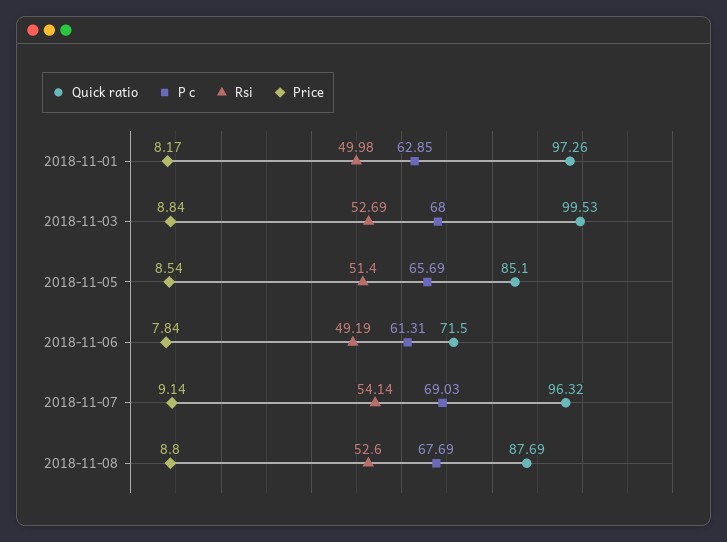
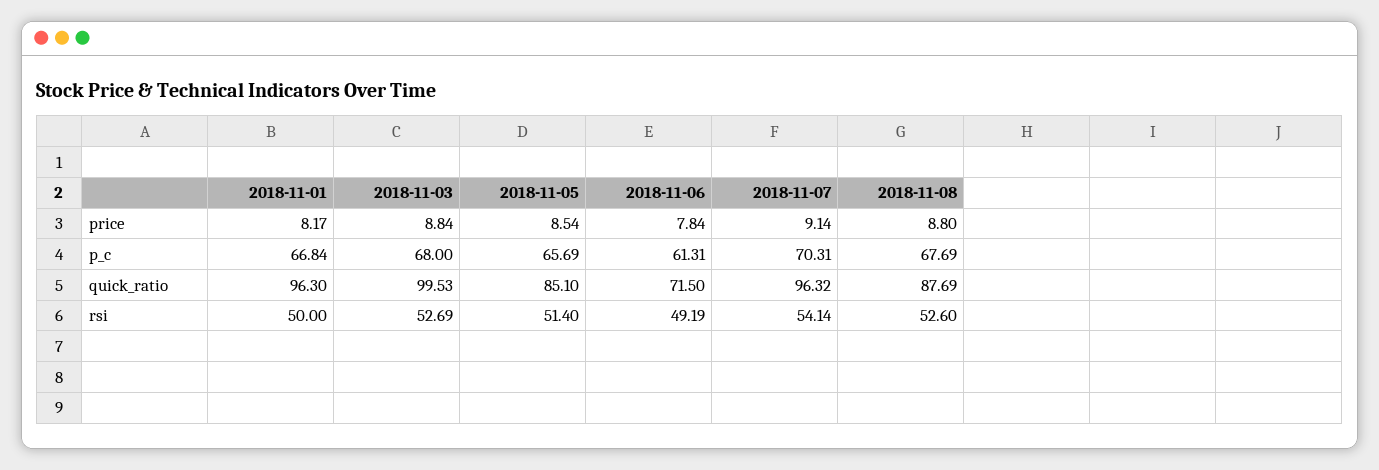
  {
    "Quick ratio": {
-     "2018-11-01": 97.26,
+     "2018-11-01": 96.3,
      "2018-11-03": 99.53,
      "2018-11-05": 85.1,
      "2018-11-06": 71.5,
      "2018-11-07": 96.32,
      "2018-11-08": 87.69
    },
    "P c": {
-     "2018-11-01": 62.85,
+     "2018-11-01": 66.84,
      "2018-11-03": 68,
      "2018-11-05": 65.69,
      "2018-11-06": 61.31,
-     "2018-11-07": 69.03,
+     "2018-11-07": 70.31,
      "2018-11-08": 67.69
    },
    "Rsi": {
-     "2018-11-01": 49.98,
+     "2018-11-01": 50,
      "2018-11-03": 52.69,
      "2018-11-05": 51.4,
      "2018-11-06": 49.19,
      "2018-11-07": 54.14,
      "2018-11-08": 52.6
    },
    "Price": {
      "2018-11-01": 8.17,
      "2018-11-03": 8.84,
      "2018-11-05": 8.54,
      "2018-11-06": 7.84,
      "2018-11-07": 9.14,
      "2018-11-08": 8.8
    }
  }

